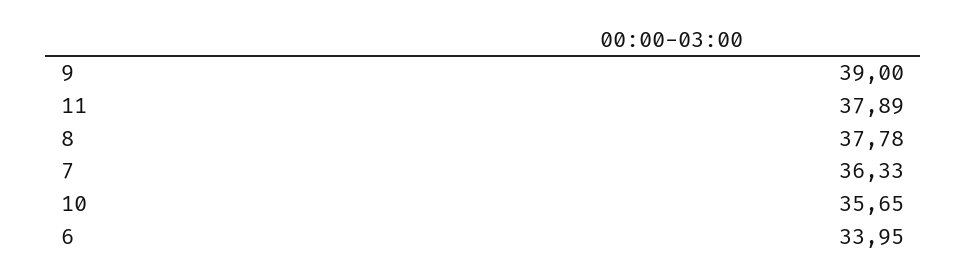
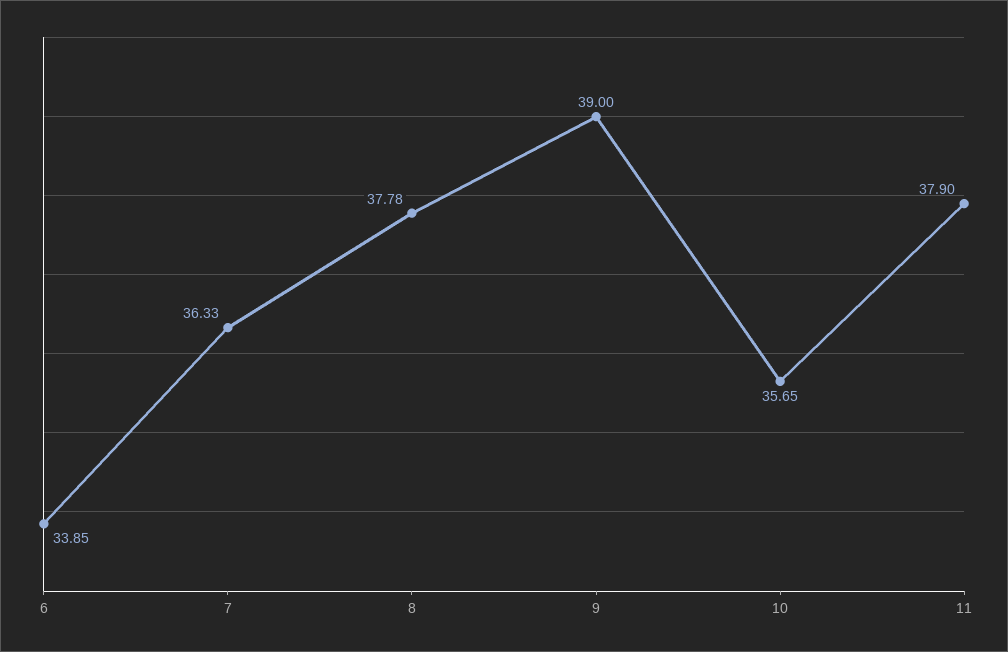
  {
    "9": 39,
-   "11": 37.89,
+   "11": 37.9,
    "8": 37.78,
    "7": 36.33,
    "10": 35.65,
-   "6": 33.95
+   "6": 33.85
  }

